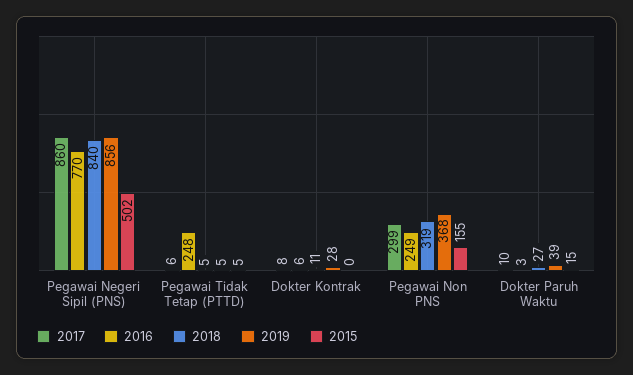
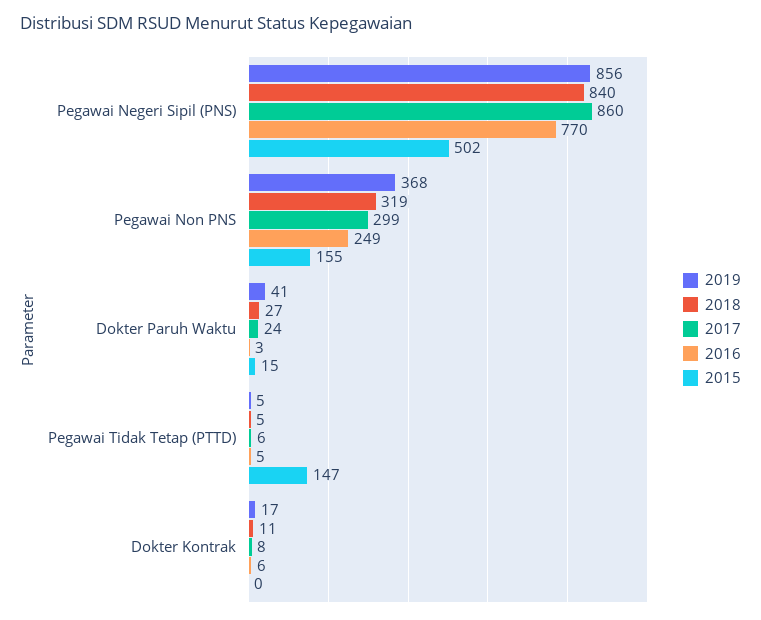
  {
    "2017": {
      "Pegawai Negeri Sipil (PNS)": 860,
      "Pegawai Tidak Tetap (PTTD)": 6,
      "Dokter Kontrak": 8,
      "Pegawai Non PNS": 299,
-     "Dokter Paruh Waktu": 10
+     "Dokter Paruh Waktu": 24
    },
    "2016": {
      "Pegawai Negeri Sipil (PNS)": 770,
-     "Pegawai Tidak Tetap (PTTD)": 248,
+     "Pegawai Tidak Tetap (PTTD)": 5,
      "Dokter Kontrak": 6,
      "Pegawai Non PNS": 249,
      "Dokter Paruh Waktu": 3
    },
    "2018": {
      "Pegawai Negeri Sipil (PNS)": 840,
      "Pegawai Tidak Tetap (PTTD)": 5,
      "Dokter Kontrak": 11,
      "Pegawai Non PNS": 319,
      "Dokter Paruh Waktu": 27
    },
    "2019": {
      "Pegawai Negeri Sipil (PNS)": 856,
      "Pegawai Tidak Tetap (PTTD)": 5,
-     "Dokter Kontrak": 28,
+     "Dokter Kontrak": 17,
      "Pegawai Non PNS": 368,
-     "Dokter Paruh Waktu": 39
+     "Dokter Paruh Waktu": 41
    },
    "2015": {
      "Pegawai Negeri Sipil (PNS)": 502,
-     "Pegawai Tidak Tetap (PTTD)": 5,
+     "Pegawai Tidak Tetap (PTTD)": 147,
      "Dokter Kontrak": 0,
      "Pegawai Non PNS": 155,
      "Dokter Paruh Waktu": 15
    }
  }

